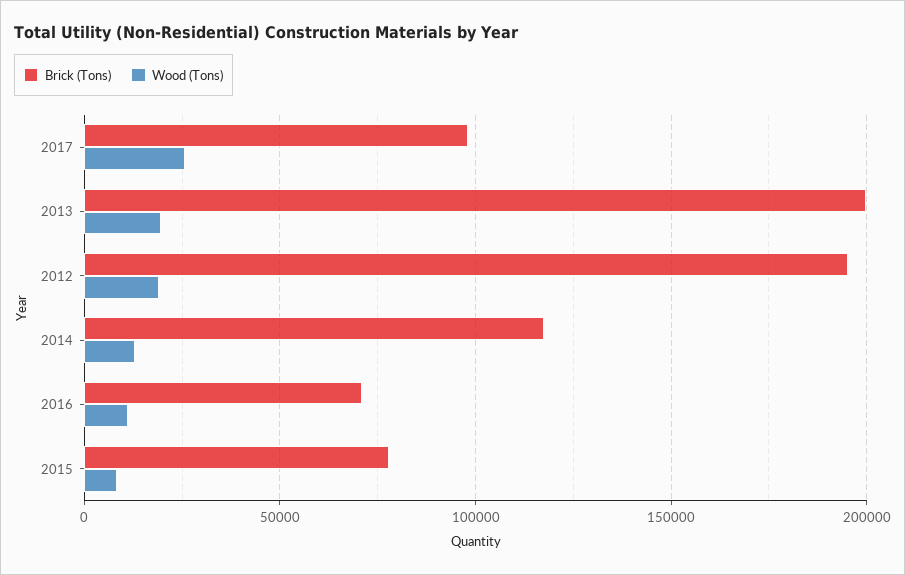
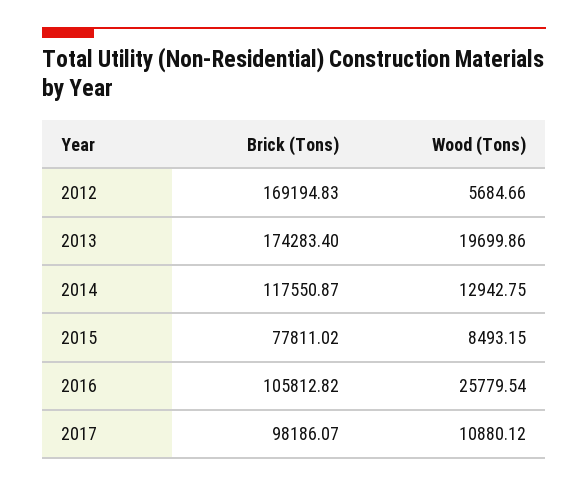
  {
    "Brick (Tons)": {
      "2017": 98186.07,
-     "2013": 200000,
+     "2013": 174283.4,
-     "2012": 195000,
+     "2012": 169194.83,
      "2014": 117550.87,
-     "2016": 70000,
+     "2016": 105812.82,
      "2015": 77811.02
    },
    "Wood (Tons)": {
-     "2017": 25000,
+     "2017": 10880.12,
      "2013": 19699.86,
-     "2012": 20000,
+     "2012": 5684.66,
      "2014": 12942.75,
-     "2016": 10000,
+     "2016": 25779.54,
      "2015": 8493.15
    }
  }

